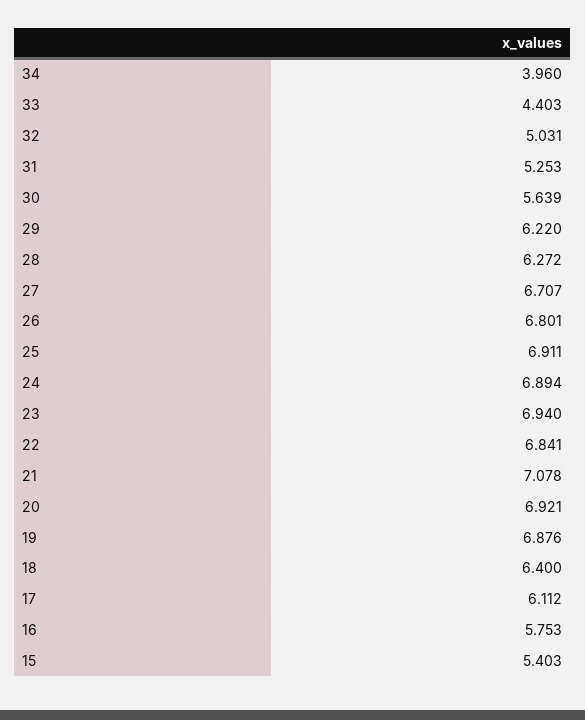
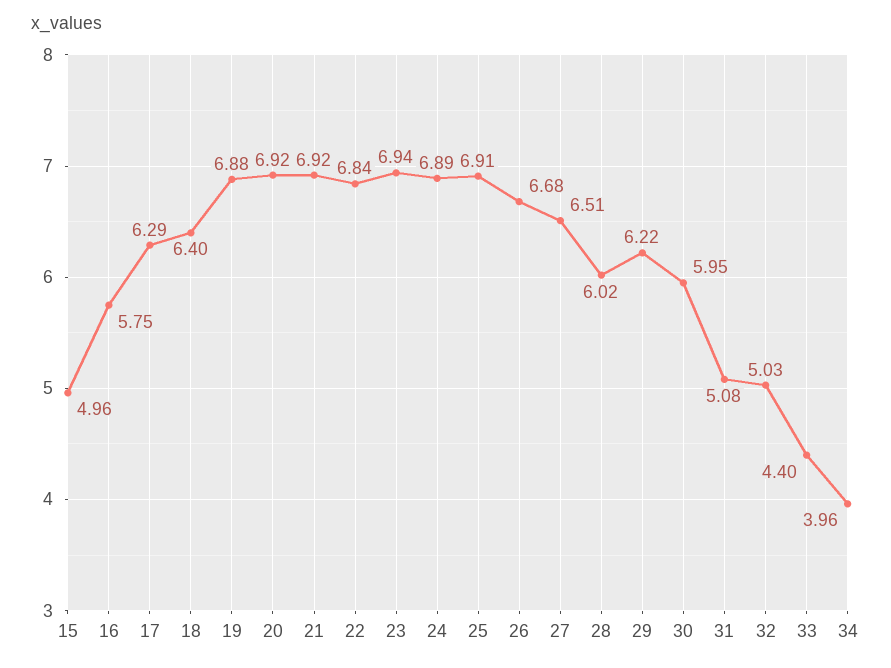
  {
    "34": 3.96,
    "33": 4.403,
    "32": 5.031,
-   "31": 5.253,
+   "31": 5.08,
-   "30": 5.639,
+   "30": 5.95,
    "29": 6.22,
-   "28": 6.272,
+   "28": 6.02,
-   "27": 6.707,
+   "27": 6.51,
-   "26": 6.801,
+   "26": 6.68,
    "25": 6.911,
    "24": 6.894,
    "23": 6.94,
    "22": 6.841,
-   "21": 7.078,
+   "21": 6.92,
    "20": 6.921,
    "19": 6.876,
    "18": 6.4,
-   "17": 6.112,
+   "17": 6.29,
    "16": 5.753,
-   "15": 5.403
+   "15": 4.96
  }

